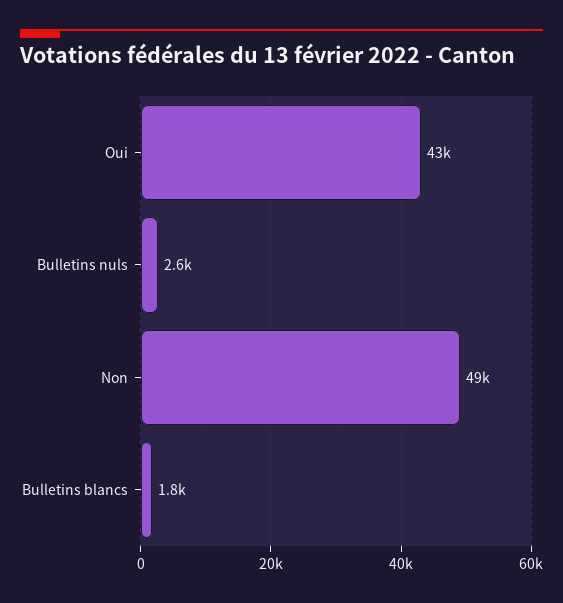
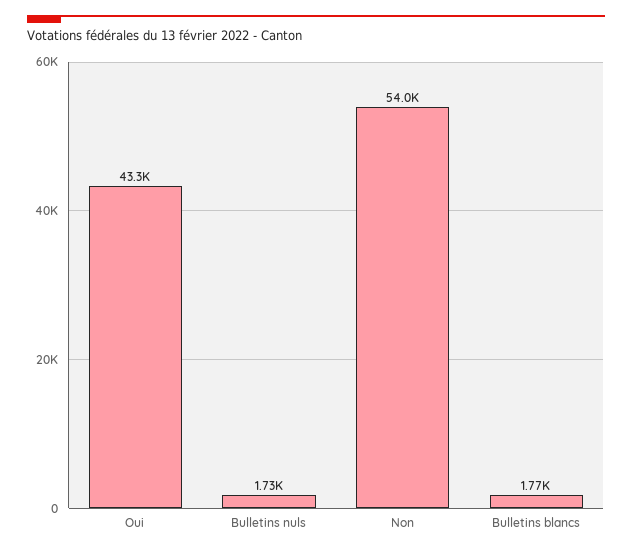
  {
    "Oui": 43300,
-   "Bulletins nuls": 2600,
+   "Bulletins nuls": 1730,
-   "Non": 49000,
+   "Non": 54000,
    "Bulletins blancs": 1770
  }

